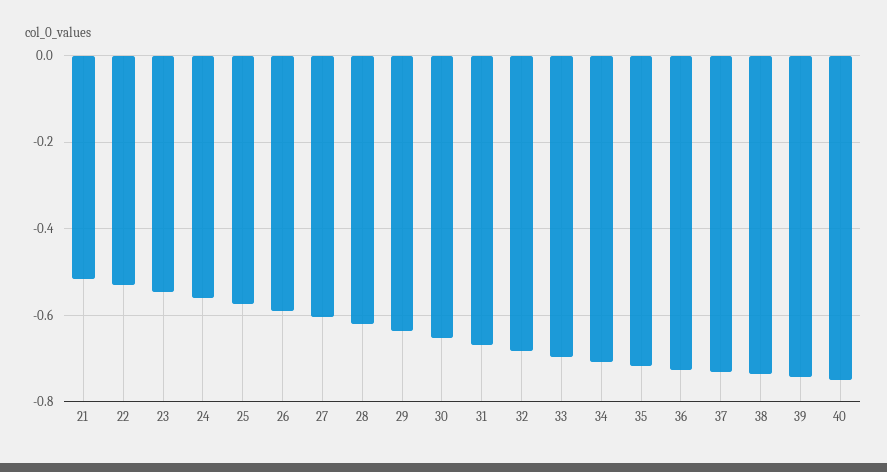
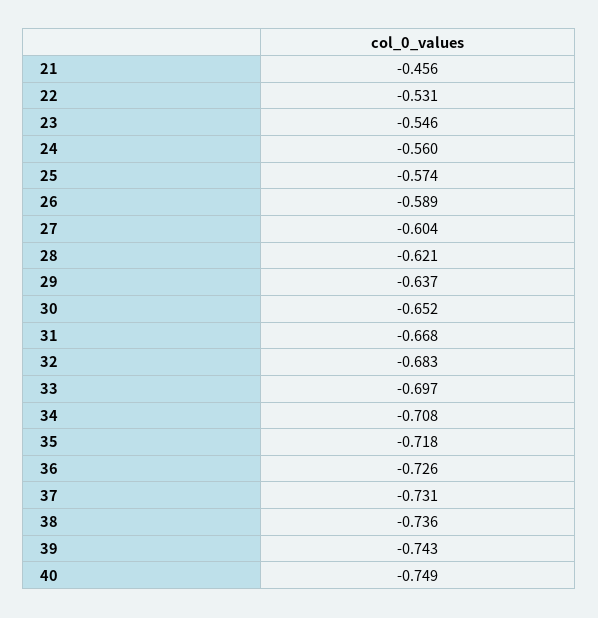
  {
-   "21": -0.52,
+   "21": -0.456,
    "22": -0.531,
    "23": -0.546,
    "24": -0.56,
    "25": -0.574,
    "26": -0.589,
    "27": -0.604,
    "28": -0.621,
    "29": -0.637,
    "30": -0.652,
    "31": -0.668,
    "32": -0.683,
    "33": -0.697,
    "34": -0.708,
    "35": -0.718,
    "36": -0.726,
    "37": -0.731,
    "38": -0.736,
    "39": -0.743,
    "40": -0.749
  }

